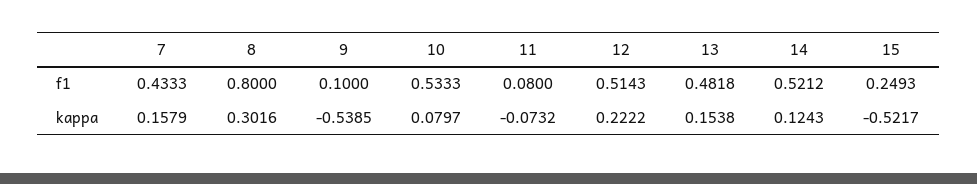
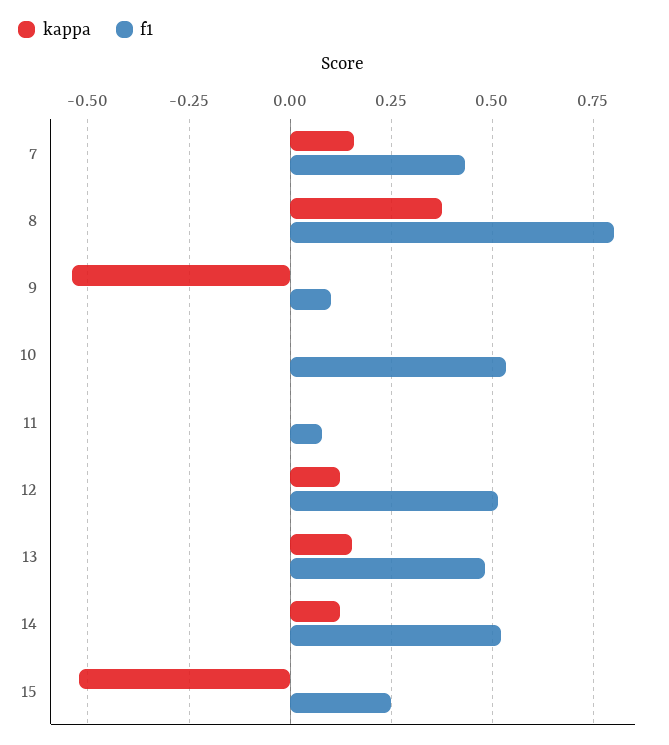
  {
    "f1": {
      "7": 0.4333,
      "8": 0.8,
      "9": 0.1,
      "10": 0.5333,
      "11": 0.08,
      "12": 0.5143,
      "13": 0.4818,
      "14": 0.5212,
      "15": 0.2493
    },
    "kappa": {
      "7": 0.1579,
-     "8": 0.3016,
+     "8": 0.375,
      "9": -0.5385,
-     "10": 0.0797,
+     "10": 0,
-     "11": -0.0732,
+     "11": 0,
-     "12": 0.2222,
+     "12": 0.125,
      "13": 0.1538,
      "14": 0.1243,
      "15": -0.5217
    }
  }

